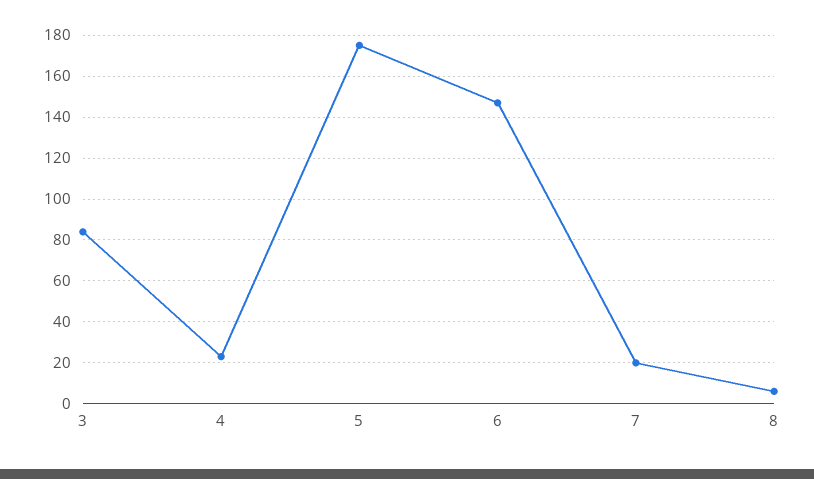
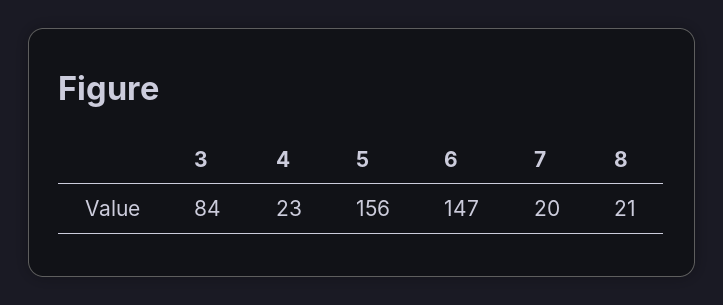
  {
    "3": 84,
    "4": 23,
-   "5": 175,
+   "5": 156,
    "6": 147,
    "7": 20,
-   "8": 5
+   "8": 21
  }

